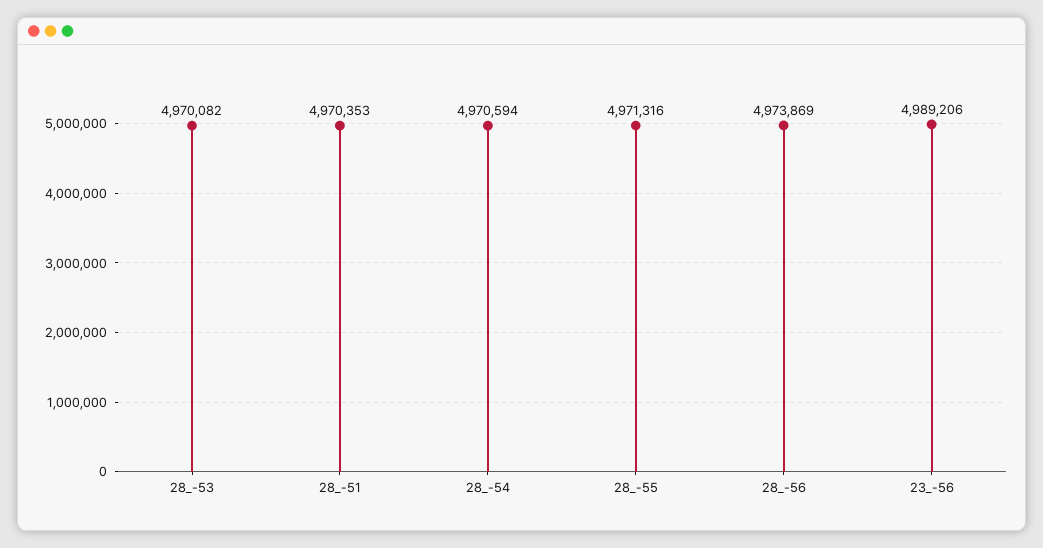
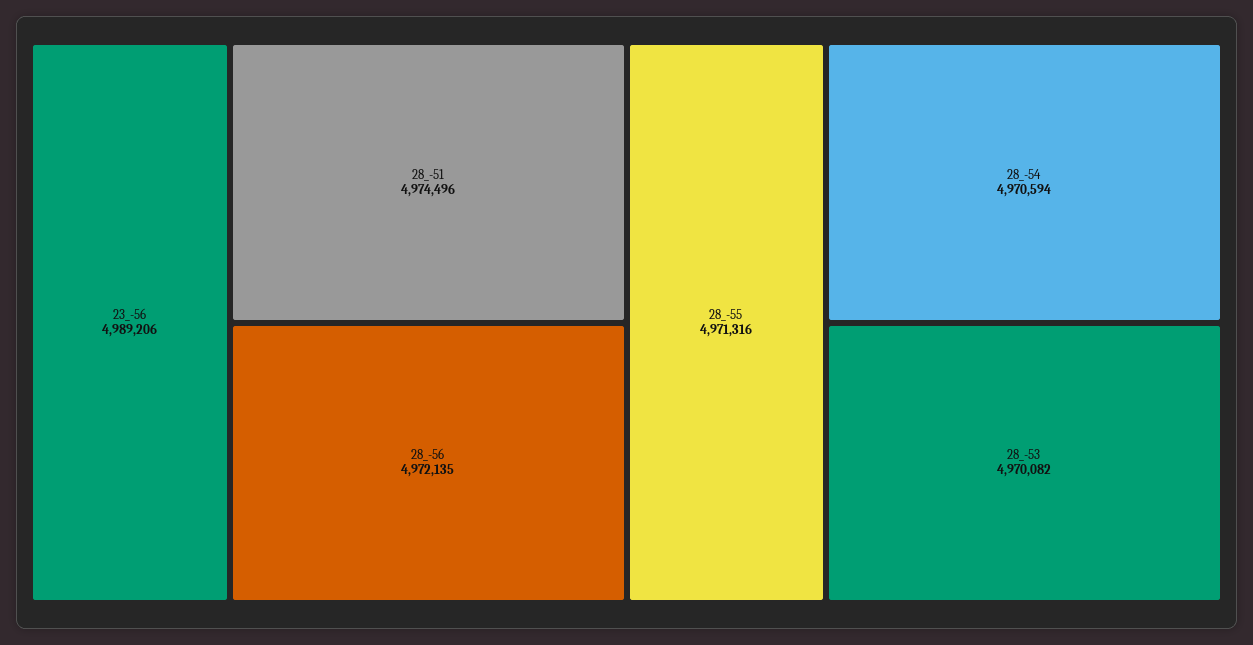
  {
    "28_-53": 4970082,
-   "28_-51": 4970353,
+   "28_-51": 4974496,
    "28_-54": 4970594,
    "28_-55": 4971316,
-   "28_-56": 4973869,
+   "28_-56": 4972135,
    "23_-56": 4989206
  }

